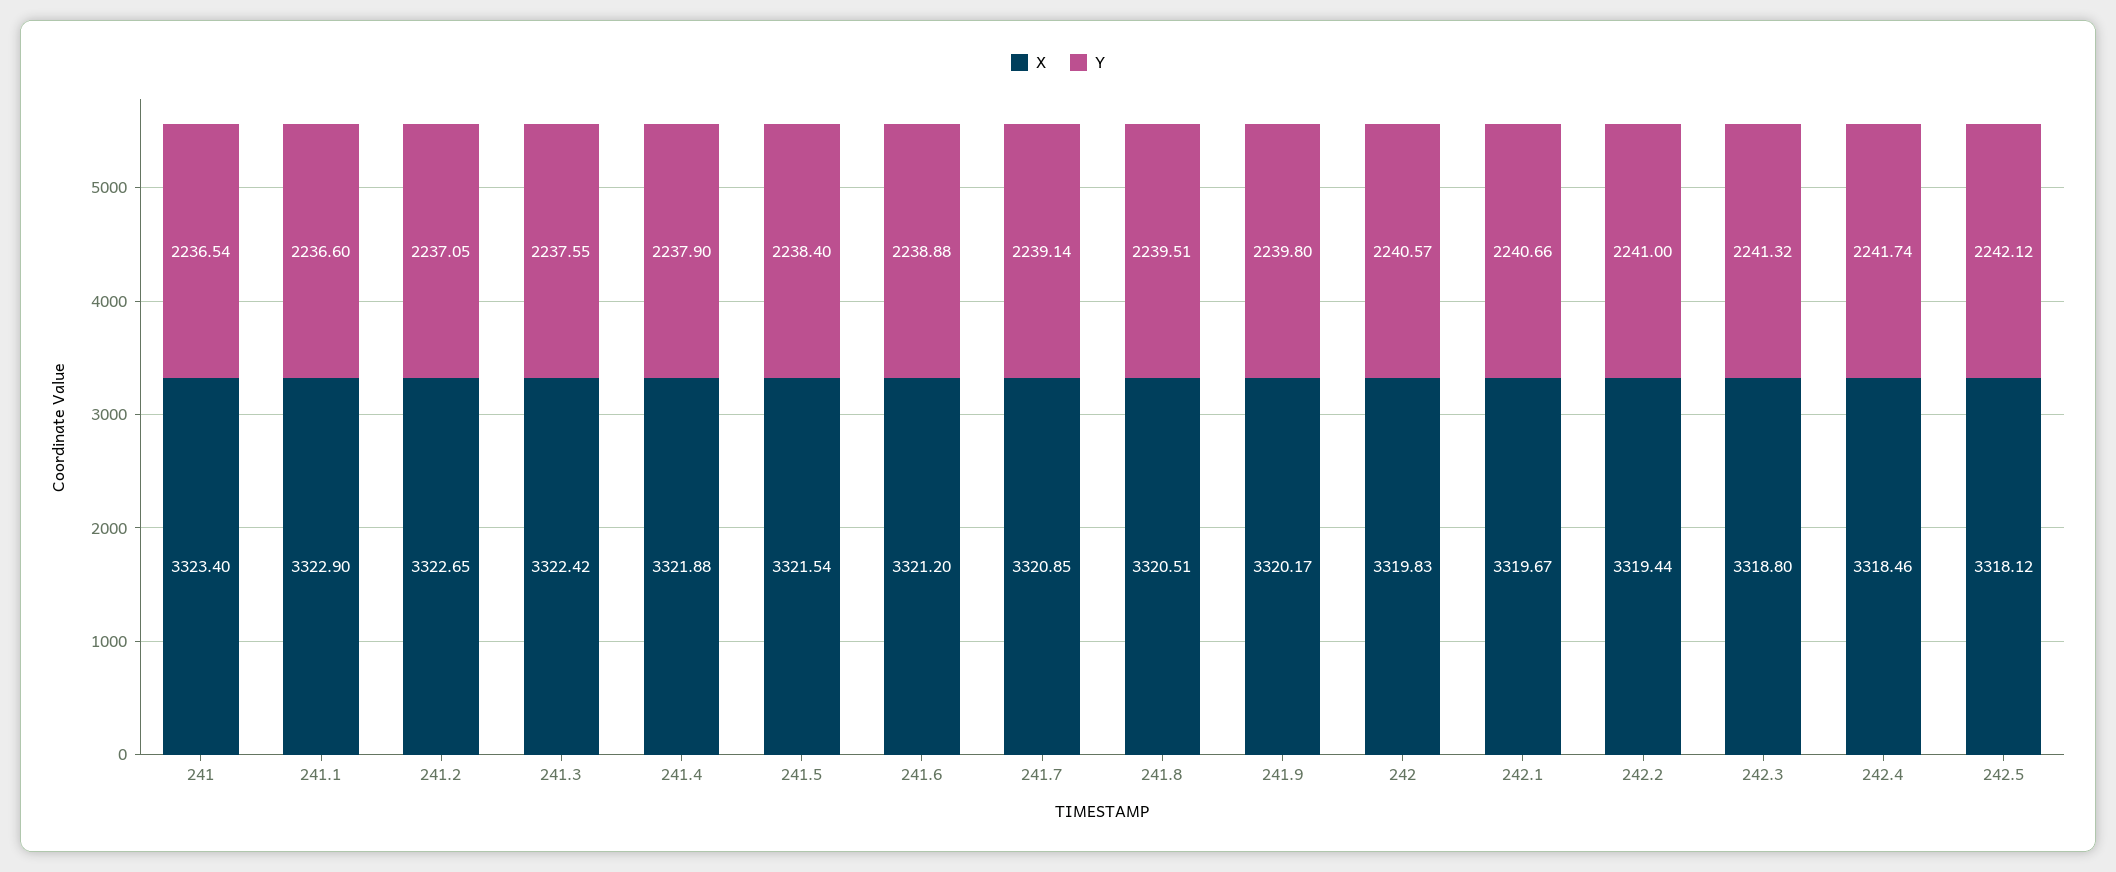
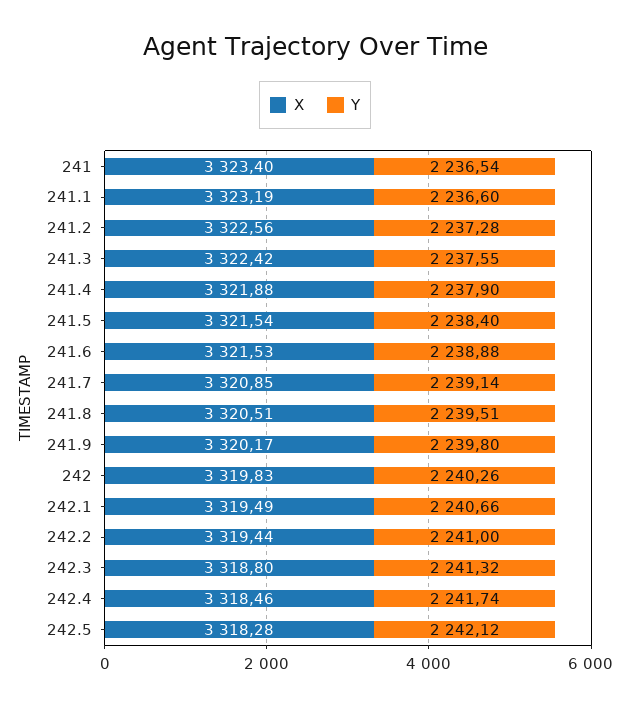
  {
    "X": {
      "241": 3323.4,
-     "241.1": 3322.9,
+     "241.1": 3323.19,
-     "241.2": 3322.65,
+     "241.2": 3322.56,
      "241.3": 3322.42,
      "241.4": 3321.88,
      "241.5": 3321.54,
-     "241.6": 3321.2,
+     "241.6": 3321.53,
      "241.7": 3320.85,
      "241.8": 3320.51,
      "241.9": 3320.17,
      "242": 3319.83,
-     "242.1": 3319.67,
+     "242.1": 3319.49,
      "242.2": 3319.44,
      "242.3": 3318.8,
      "242.4": 3318.46,
-     "242.5": 3318.12
+     "242.5": 3318.28
    },
    "Y": {
      "241": 2236.54,
      "241.1": 2236.6,
-     "241.2": 2237.05,
+     "241.2": 2237.28,
      "241.3": 2237.55,
      "241.4": 2237.9,
      "241.5": 2238.4,
      "241.6": 2238.88,
      "241.7": 2239.14,
      "241.8": 2239.51,
      "241.9": 2239.8,
-     "242": 2240.57,
+     "242": 2240.26,
      "242.1": 2240.66,
      "242.2": 2241,
      "242.3": 2241.32,
      "242.4": 2241.74,
      "242.5": 2242.12
    }
  }

